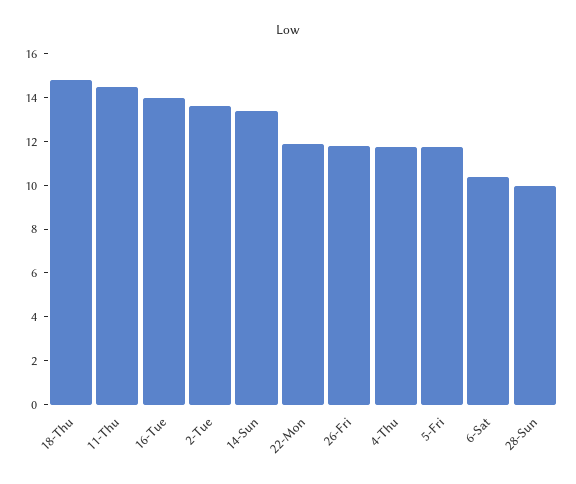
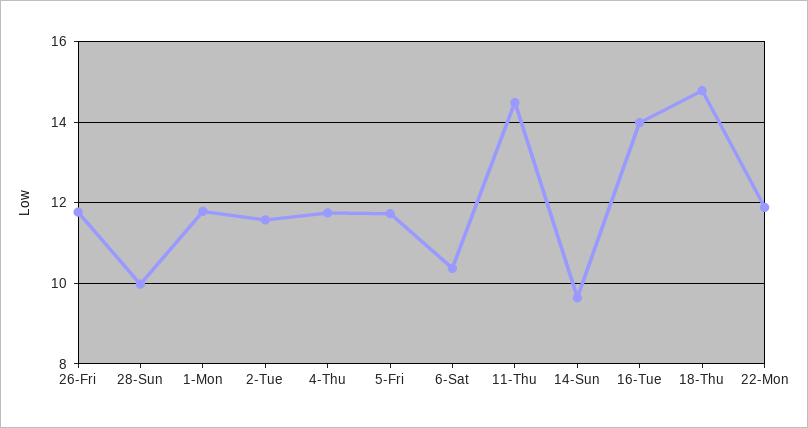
  {
    "18-Thu": 14.8,
    "11-Thu": 14.4,
    "16-Tue": 14,
-   "2-Tue": 13.5,
+   "2-Tue": 11.6,
-   "14-Sun": 13.5,
+   "14-Sun": 9.6,
    "22-Mon": 11.8,
    "26-Fri": 11.8,
    "4-Thu": 11.8,
    "5-Fri": 11.8,
    "6-Sat": 10.4,
-   "28-Sun": 10
+   "28-Sun": 10,
+   "1-Mon": 11.8
  }

